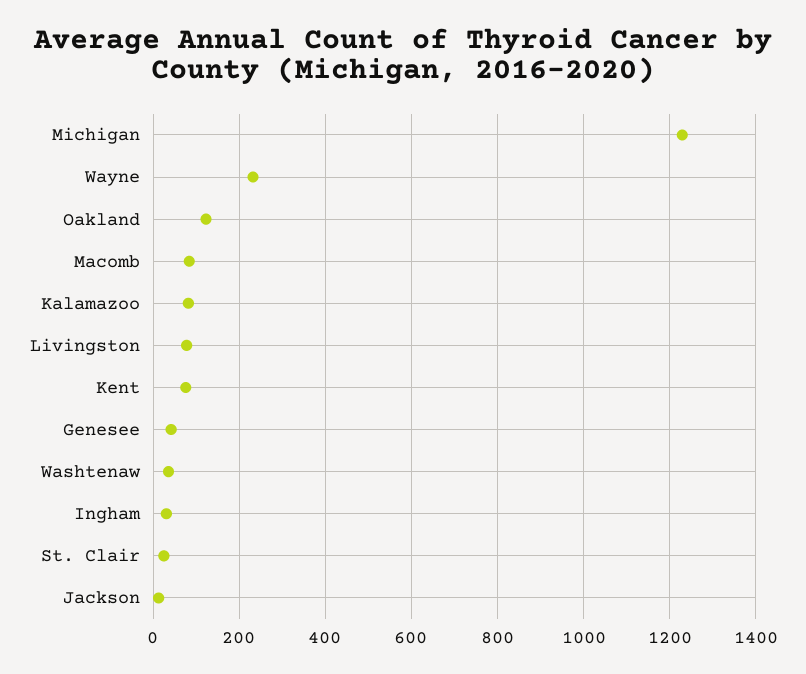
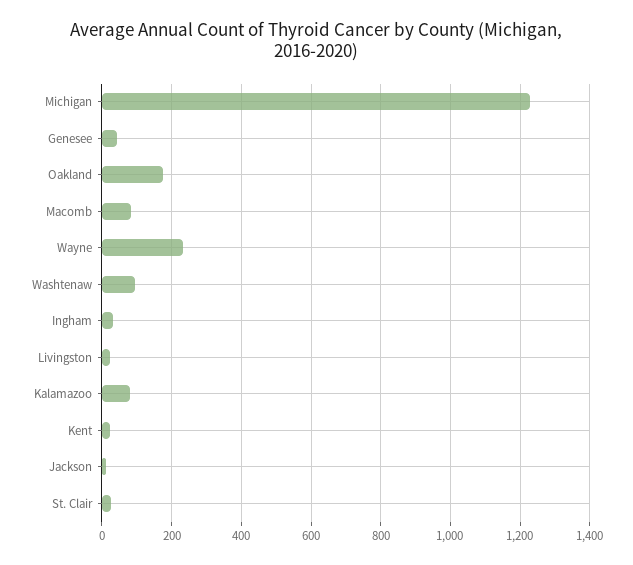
  {
    "Michigan": 1220,
    "Wayne": 240,
-   "Oakland": 120,
+   "Oakland": 180,
    "Macomb": 80,
    "Kalamazoo": 80,
-   "Livingston": 80,
+   "Livingston": 20,
-   "Kent": 80,
+   "Kent": 20,
    "Genesee": 40,
-   "Washtenaw": 40,
+   "Washtenaw": 100,
    "Ingham": 40,
    "St. Clair": 20,
    "Jackson": 20
  }

